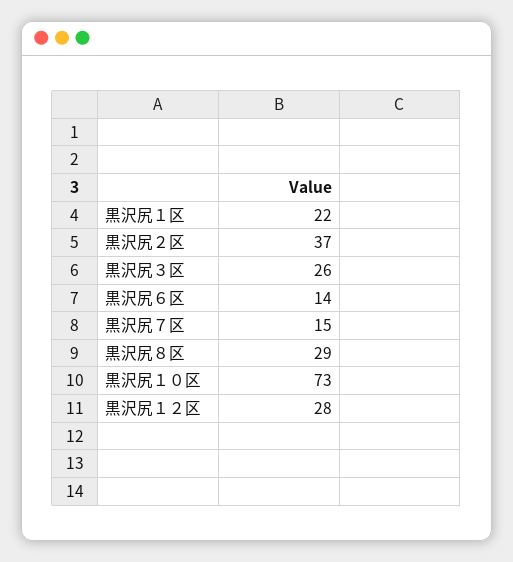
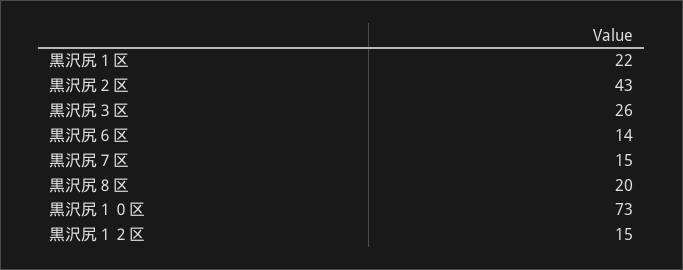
  {
    "黒沢尻１区": 22,
-   "黒沢尻２区": 37,
+   "黒沢尻２区": 43,
    "黒沢尻３区": 26,
    "黒沢尻６区": 14,
    "黒沢尻７区": 15,
-   "黒沢尻８区": 29,
+   "黒沢尻８区": 20,
    "黒沢尻１０区": 73,
-   "黒沢尻１２区": 28
+   "黒沢尻１２区": 15
  }

